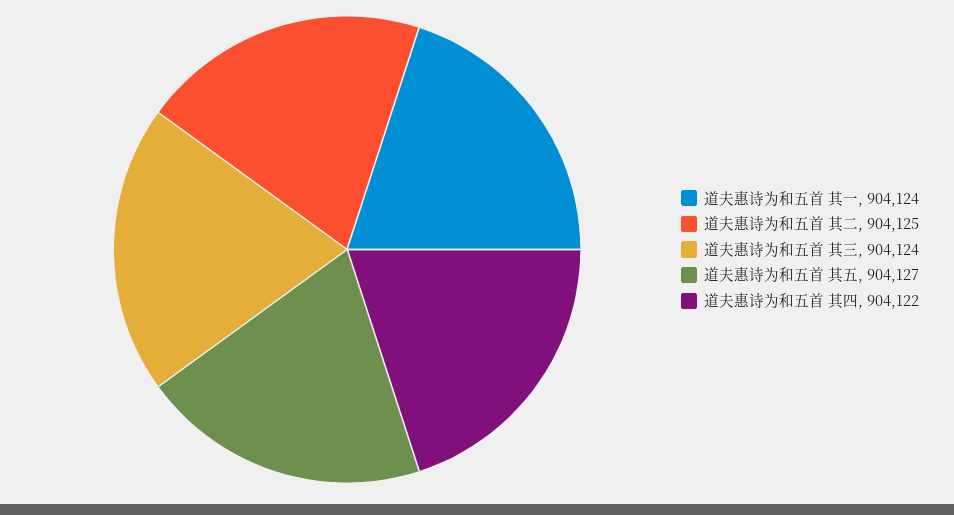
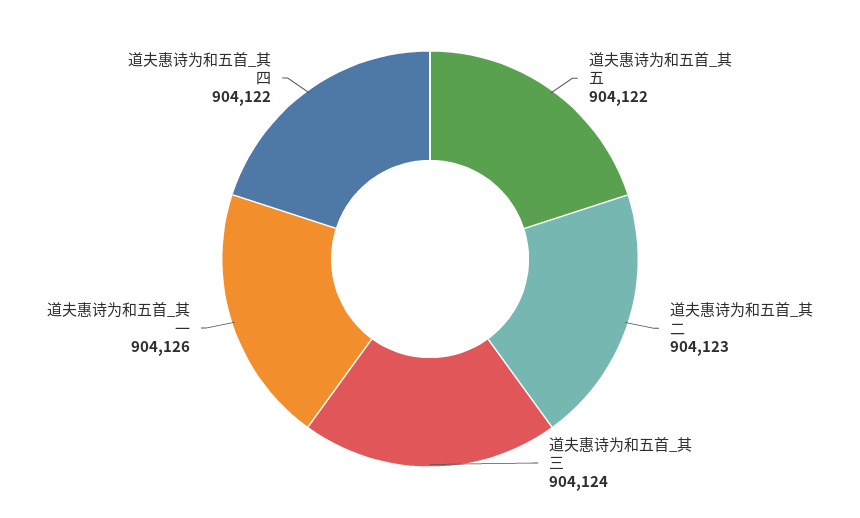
  {
-   "道夫惠诗为和五首 其一": 904124,
+   "道夫惠诗为和五首 其一": 904126,
-   "道夫惠诗为和五首 其二": 904125,
+   "道夫惠诗为和五首 其二": 904123,
    "道夫惠诗为和五首 其三": 904124,
-   "道夫惠诗为和五首 其五": 904127,
+   "道夫惠诗为和五首 其五": 904122,
    "道夫惠诗为和五首 其四": 904122
  }

